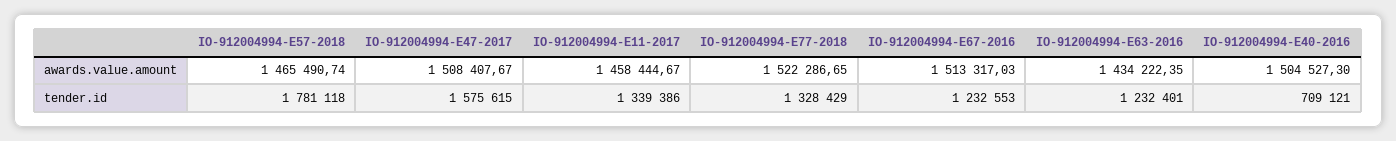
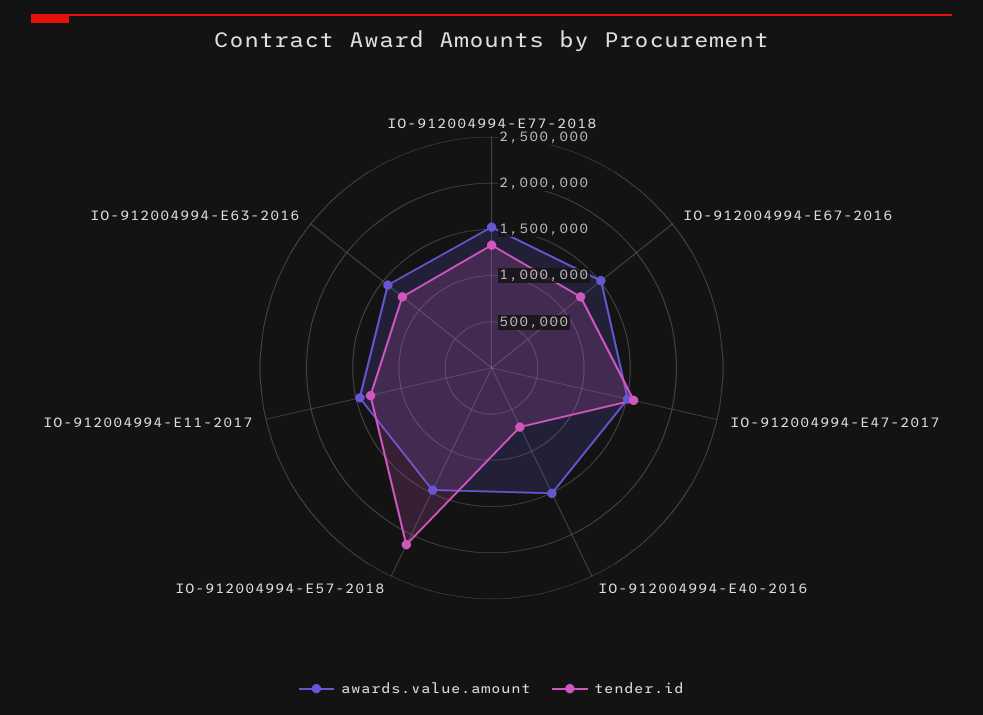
  {
    "awards.value.amount": {
      "IO-912004994-E57-2018": 1465490.74,
      "IO-912004994-E47-2017": 1508407.67,
      "IO-912004994-E11-2017": 1458444.67,
      "IO-912004994-E77-2018": 1522286.65,
      "IO-912004994-E67-2016": 1513317.03,
      "IO-912004994-E63-2016": 1434222.35,
      "IO-912004994-E40-2016": 1504527.3
    },
    "tender.id": {
-     "IO-912004994-E57-2018": 1781118,
+     "IO-912004994-E57-2018": 2100000,
      "IO-912004994-E47-2017": 1575615,
      "IO-912004994-E11-2017": 1339386,
      "IO-912004994-E77-2018": 1328429,
      "IO-912004994-E67-2016": 1232553,
      "IO-912004994-E63-2016": 1232401,
      "IO-912004994-E40-2016": 709121
    }
  }

